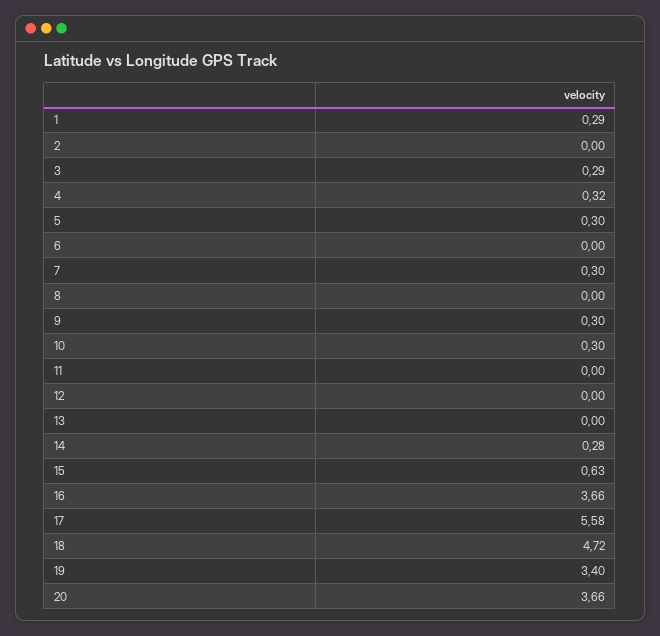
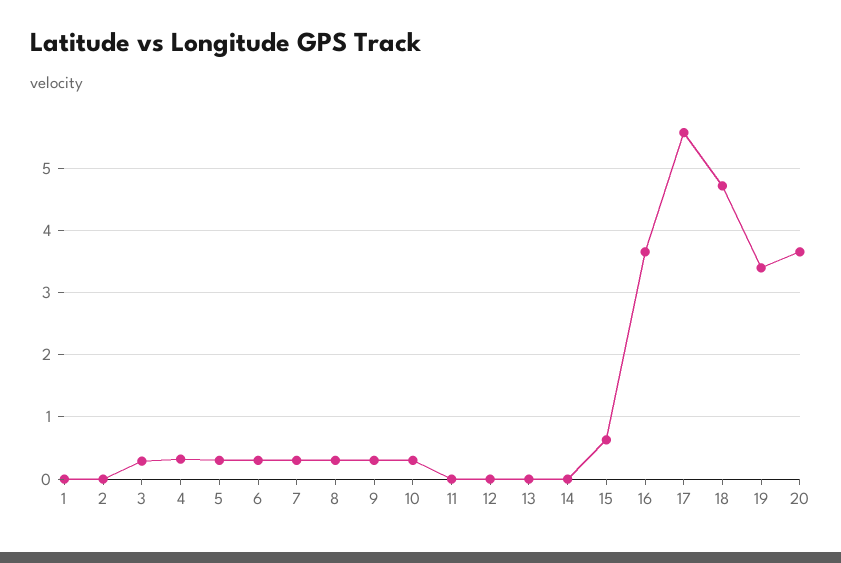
  {
-   "1": 0.29,
+   "1": 0,
    "2": 0,
    "3": 0.29,
    "4": 0.32,
    "5": 0.3,
-   "6": 0,
+   "6": 0.3,
    "7": 0.3,
-   "8": 0,
+   "8": 0.3,
    "9": 0.3,
    "10": 0.3,
    "11": 0,
    "12": 0,
    "13": 0,
-   "14": 0.28,
+   "14": 0,
    "15": 0.63,
    "16": 3.66,
    "17": 5.58,
    "18": 4.72,
    "19": 3.4,
    "20": 3.66
  }

